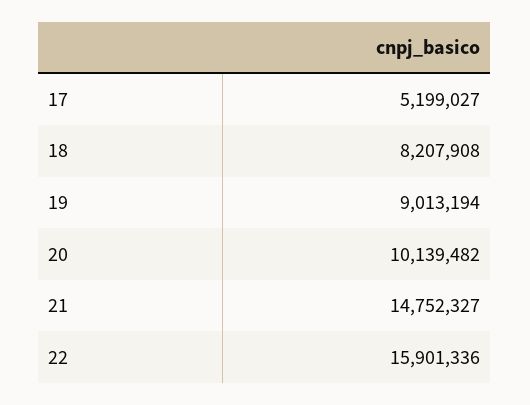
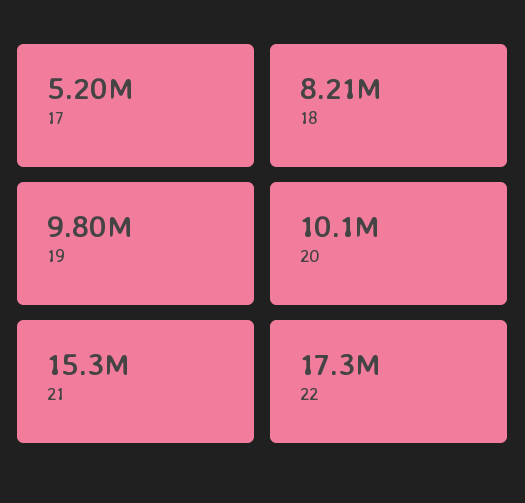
  {
    "17": 5199027,
    "18": 8207908,
-   "19": 9013194,
+   "19": 9800000,
    "20": 10139482,
-   "21": 14752327,
+   "21": 15300000,
-   "22": 15901336
+   "22": 17300000
  }

